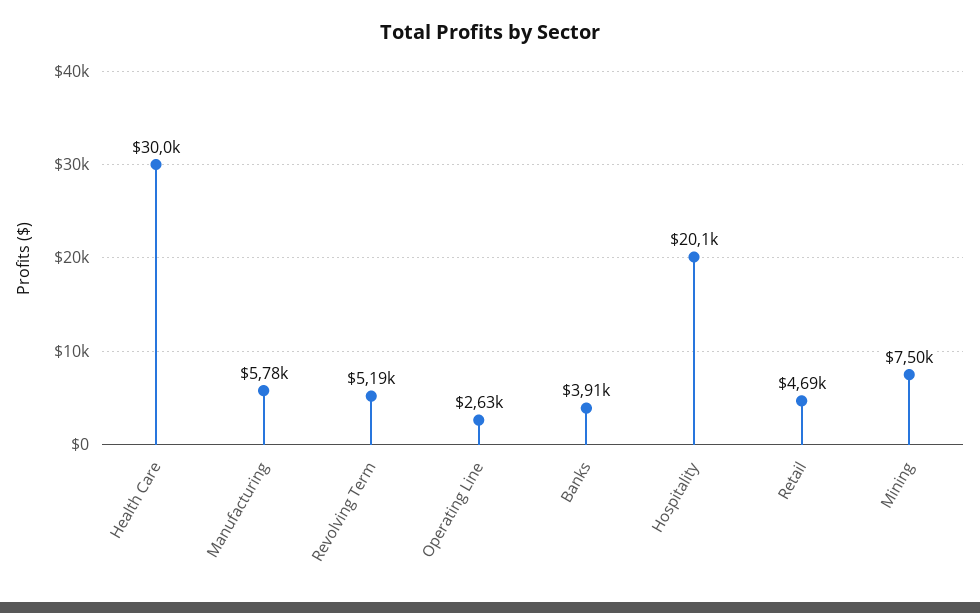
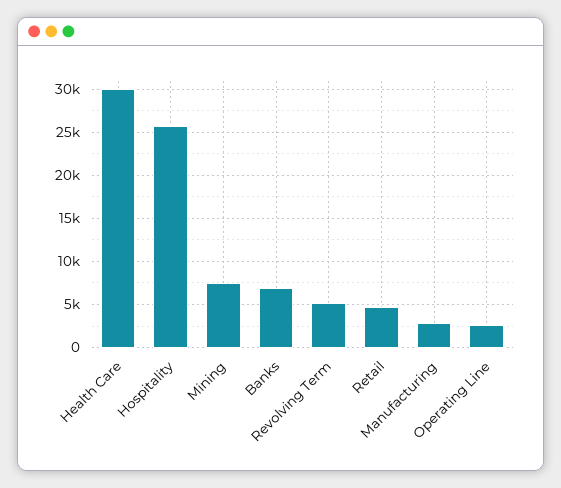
  {
    "Health Care": 30000,
-   "Manufacturing": 5780,
+   "Manufacturing": 3000,
    "Revolving Term": 5190,
    "Operating Line": 2630,
-   "Banks": 3910,
+   "Banks": 7000,
-   "Hospitality": 20100,
+   "Hospitality": 26000,
    "Retail": 4690,
    "Mining": 7500
  }

